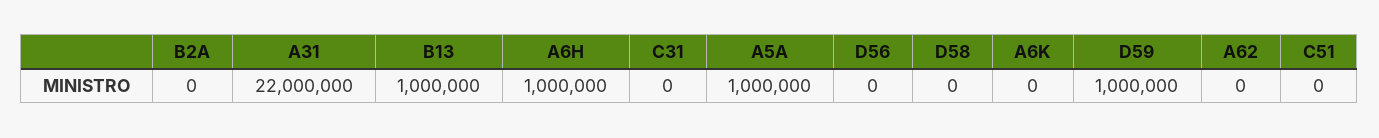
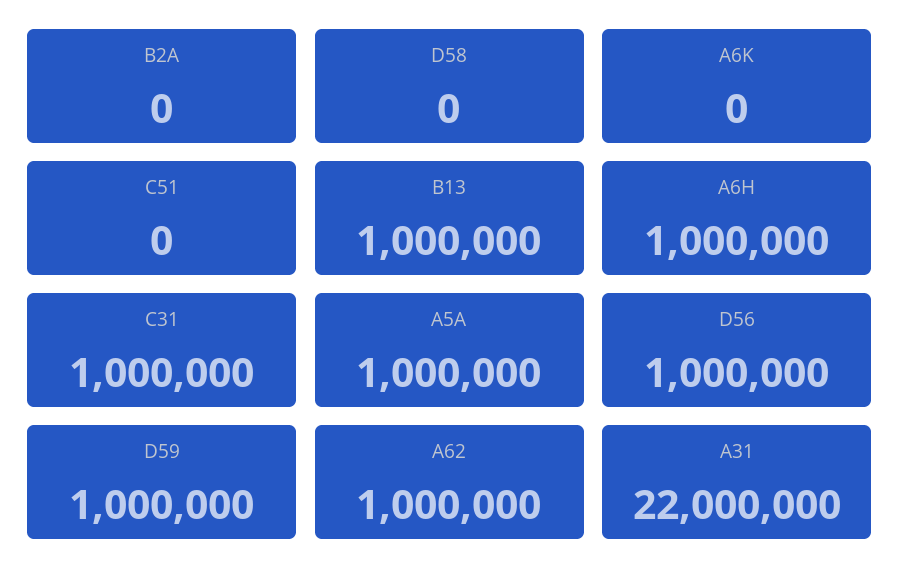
  {
    "B2A": 0,
    "A31": 22000000,
    "B13": 1000000,
    "A6H": 1000000,
-   "C31": 0,
+   "C31": 1000000,
    "A5A": 1000000,
-   "D56": 0,
+   "D56": 1000000,
    "D58": 0,
    "A6K": 0,
    "D59": 1000000,
-   "A62": 0,
+   "A62": 1000000,
    "C51": 0
  }

